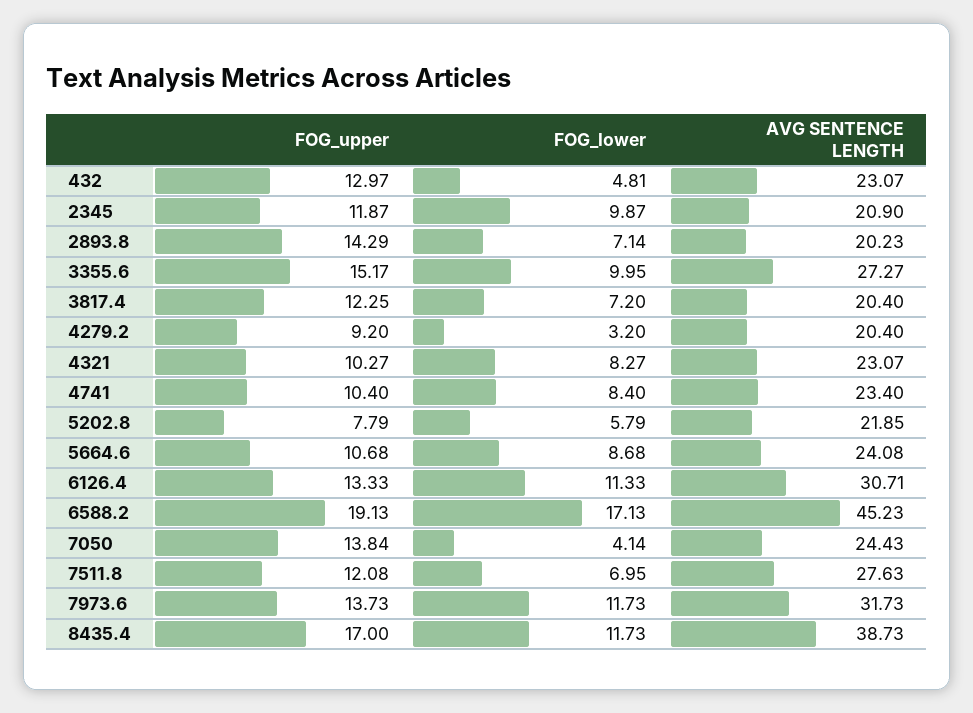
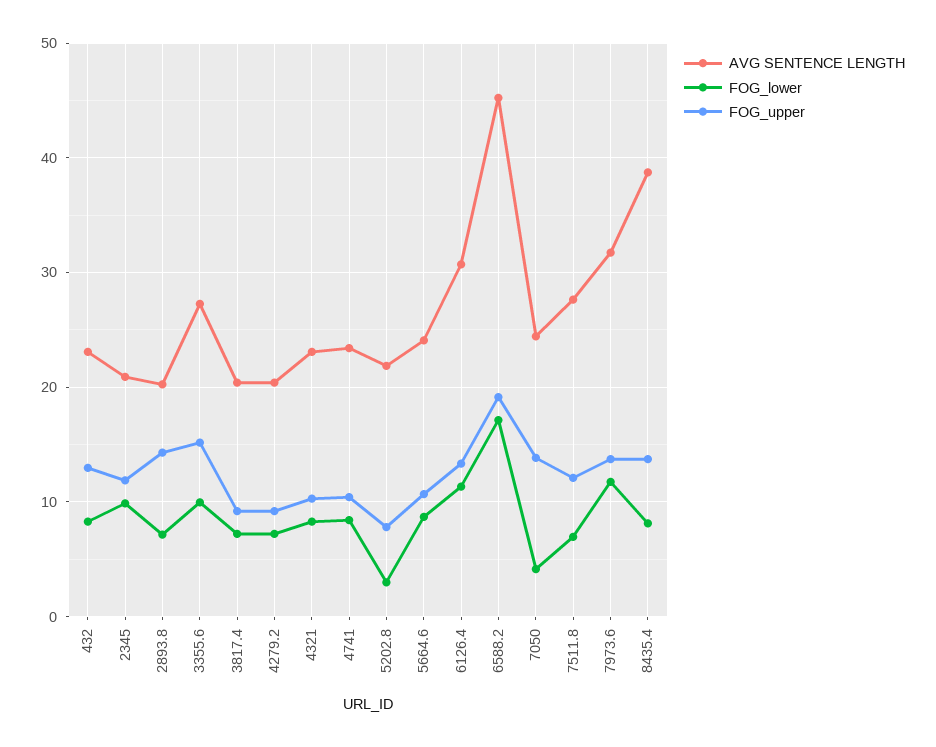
  {
    "FOG_upper": {
      "432": 12.97,
      "2345": 11.87,
      "2893.8": 14.29,
      "3355.6": 15.17,
-     "3817.4": 12.25,
+     "3817.4": 9,
      "4279.2": 9.2,
      "4321": 10.27,
      "4741": 10.4,
      "5202.8": 7.79,
      "5664.6": 10.68,
      "6126.4": 13.33,
      "6588.2": 19.13,
      "7050": 13.84,
      "7511.8": 12.08,
      "7973.6": 13.73,
-     "8435.4": 17
+     "8435.4": 14
    },
    "FOG_lower": {
-     "432": 4.81,
+     "432": 8,
      "2345": 9.87,
      "2893.8": 7.14,
      "3355.6": 9.95,
      "3817.4": 7.2,
-     "4279.2": 3.2,
+     "4279.2": 7,
      "4321": 8.27,
      "4741": 8.4,
-     "5202.8": 5.79,
+     "5202.8": 3,
      "5664.6": 8.68,
      "6126.4": 11.33,
      "6588.2": 17.13,
      "7050": 4.14,
      "7511.8": 6.95,
      "7973.6": 11.73,
-     "8435.4": 11.73
+     "8435.4": 8
    },
    "AVG SENTENCE LENGTH": {
      "432": 23.07,
      "2345": 20.9,
      "2893.8": 20.23,
      "3355.6": 27.27,
      "3817.4": 20.4,
      "4279.2": 20.4,
      "4321": 23.07,
      "4741": 23.4,
      "5202.8": 21.85,
      "5664.6": 24.08,
      "6126.4": 30.71,
      "6588.2": 45.23,
      "7050": 24.43,
      "7511.8": 27.63,
      "7973.6": 31.73,
      "8435.4": 38.73
    }
  }

